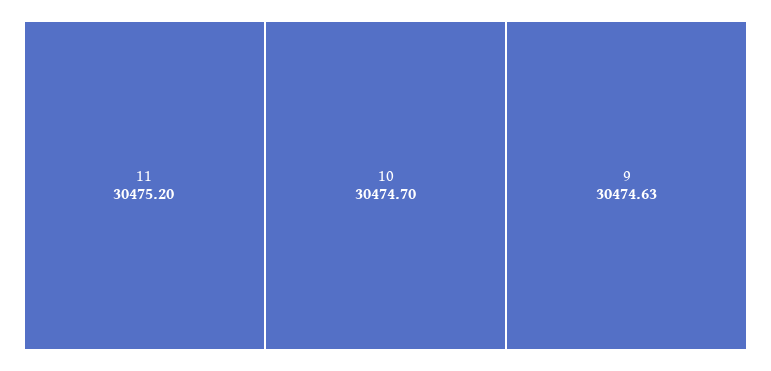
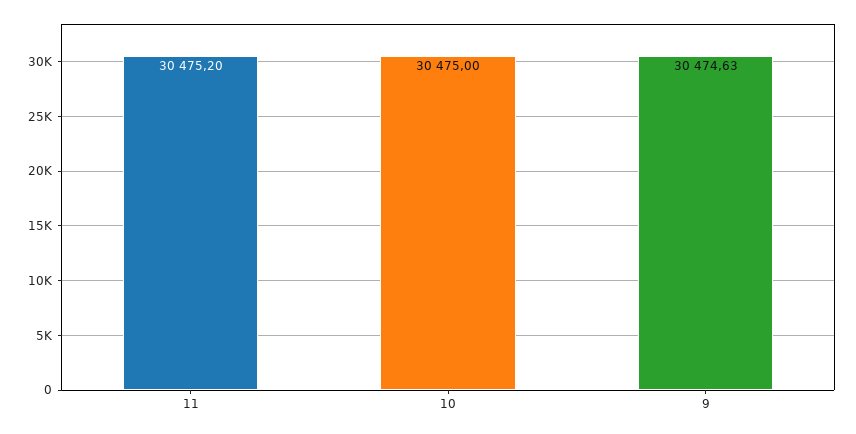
  {
    "11": 30475.2,
-   "10": 30474.7,
+   "10": 30475,
    "9": 30474.63
  }

